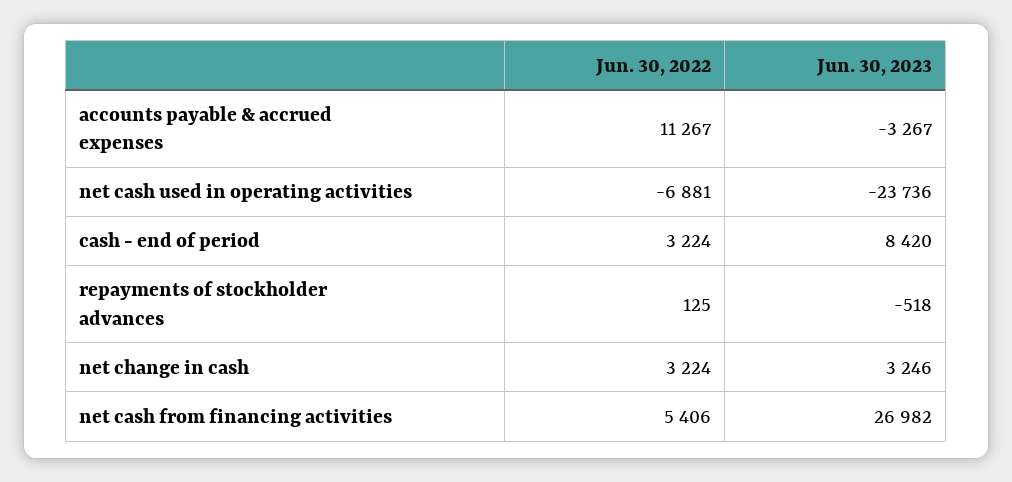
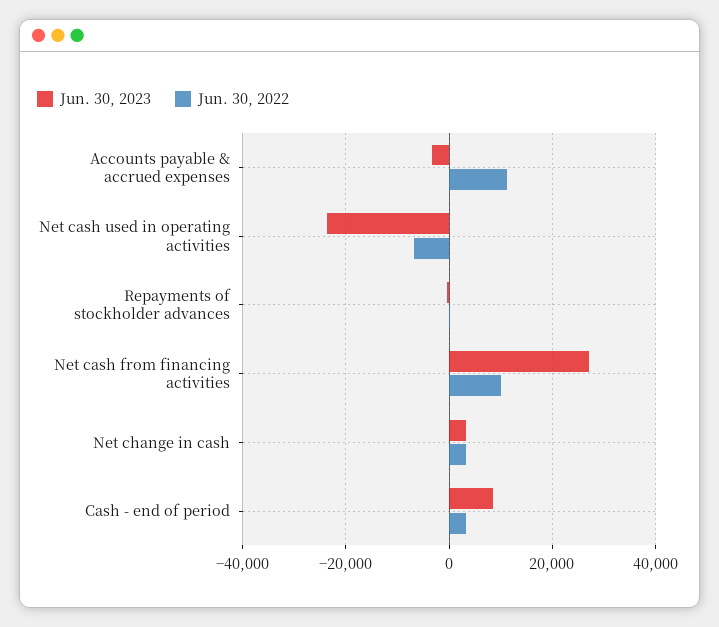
  {
    "Jun. 30, 2022": {
      "accounts payable & accrued expenses": 11267,
      "net cash used in operating activities": -6881,
      "cash - end of period": 3224,
      "repayments of stockholder advances": 125,
      "net change in cash": 3224,
-     "net cash from financing activities": 5406
+     "net cash from financing activities": 10000
    },
    "Jun. 30, 2023": {
      "accounts payable & accrued expenses": -3267,
      "net cash used in operating activities": -23736,
      "cash - end of period": 8420,
      "repayments of stockholder advances": -518,
      "net change in cash": 3246,
      "net cash from financing activities": 26982
    }
  }

